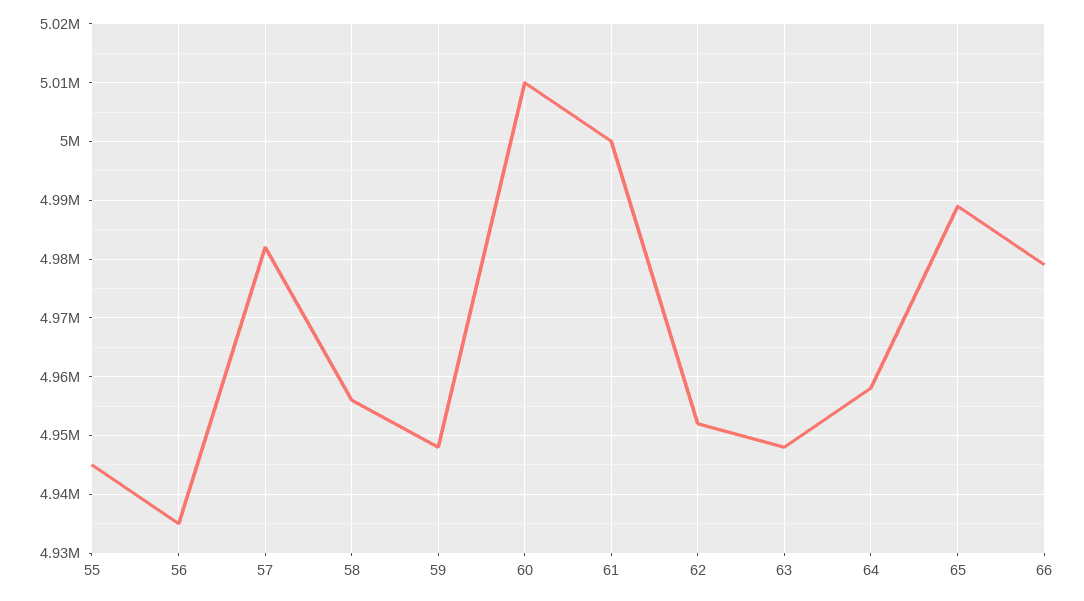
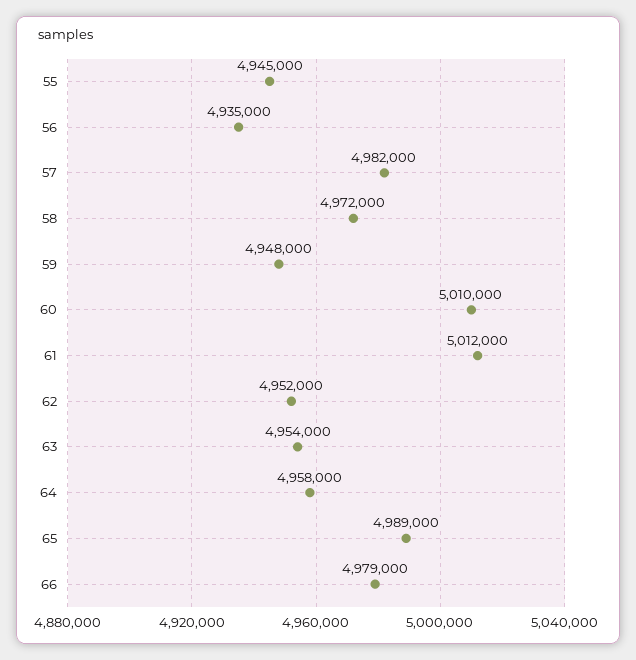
  {
    "55": 4945000,
    "56": 4935000,
    "57": 4982000,
-   "58": 4956000,
+   "58": 4972000,
    "59": 4948000,
    "60": 5010000,
-   "61": 5000000,
+   "61": 5012000,
    "62": 4952000,
-   "63": 4948000,
+   "63": 4954000,
    "64": 4958000,
    "65": 4989000,
    "66": 4979000
  }

